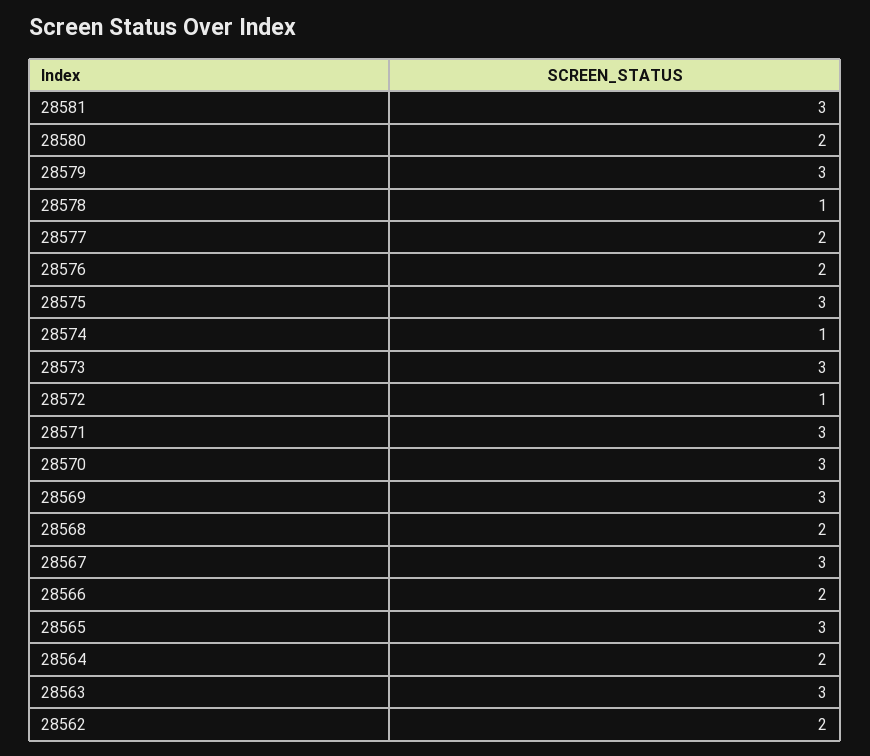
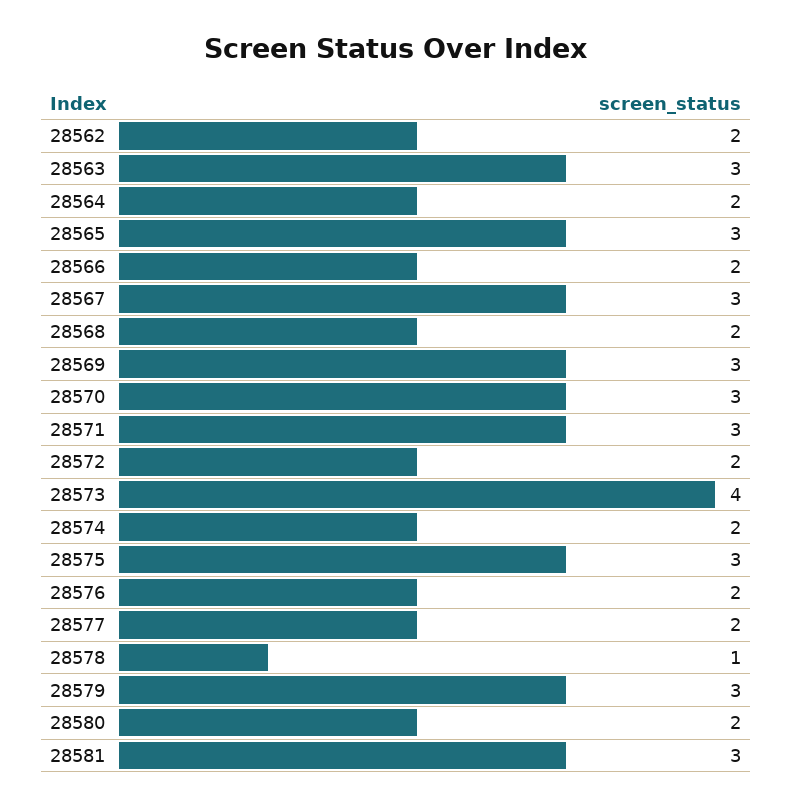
  {
    "28581": 3,
    "28580": 2,
    "28579": 3,
    "28578": 1,
    "28577": 2,
    "28576": 2,
    "28575": 3,
-   "28574": 1,
+   "28574": 2,
-   "28573": 3,
+   "28573": 4,
-   "28572": 1,
+   "28572": 2,
    "28571": 3,
    "28570": 3,
    "28569": 3,
    "28568": 2,
    "28567": 3,
    "28566": 2,
    "28565": 3,
    "28564": 2,
    "28563": 3,
    "28562": 2
  }

